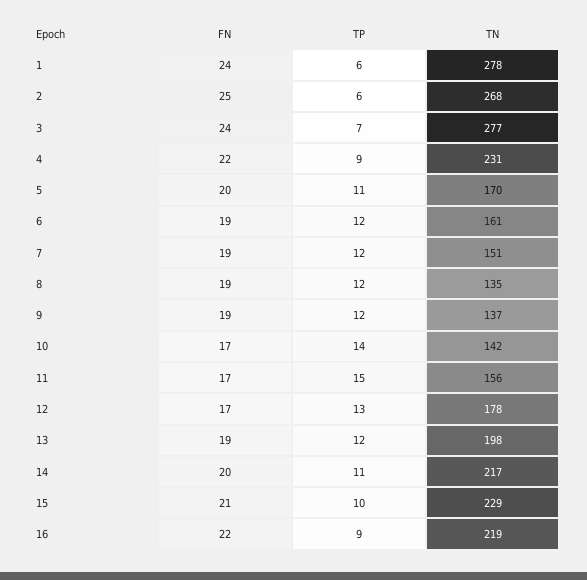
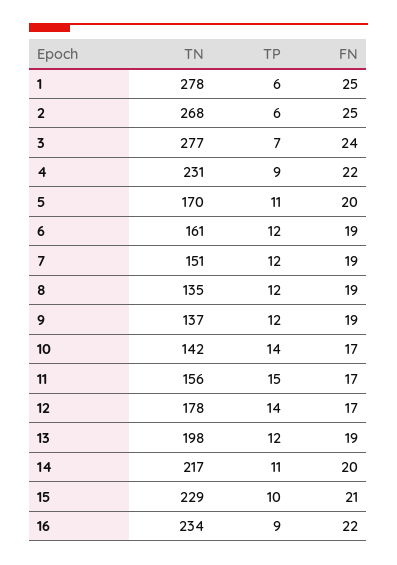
  {
    "FN": {
-     "1": 24,
+     "1": 25,
      "2": 25,
      "3": 24,
      "4": 22,
      "5": 20,
      "6": 19,
      "7": 19,
      "8": 19,
      "9": 19,
      "10": 17,
      "11": 17,
      "12": 17,
      "13": 19,
      "14": 20,
      "15": 21,
      "16": 22
    },
    "TP": {
      "1": 6,
      "2": 6,
      "3": 7,
      "4": 9,
      "5": 11,
      "6": 12,
      "7": 12,
      "8": 12,
      "9": 12,
      "10": 14,
      "11": 15,
-     "12": 13,
+     "12": 14,
      "13": 12,
      "14": 11,
      "15": 10,
      "16": 9
    },
    "TN": {
      "1": 278,
      "2": 268,
      "3": 277,
      "4": 231,
      "5": 170,
      "6": 161,
      "7": 151,
      "8": 135,
      "9": 137,
      "10": 142,
      "11": 156,
      "12": 178,
      "13": 198,
      "14": 217,
      "15": 229,
-     "16": 219
+     "16": 234
    }
  }

